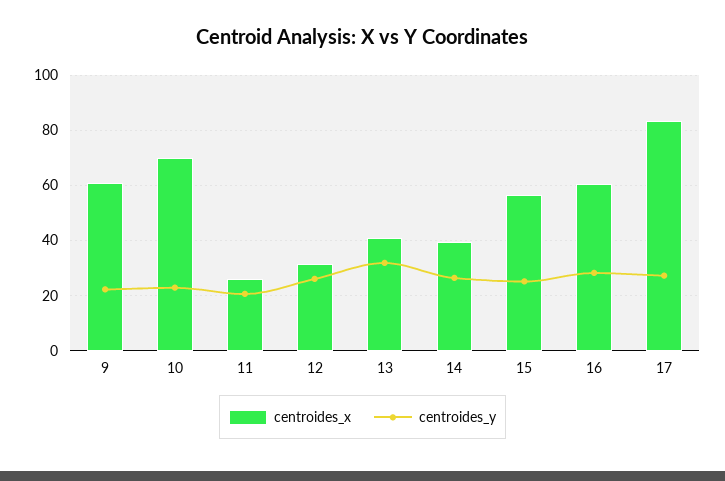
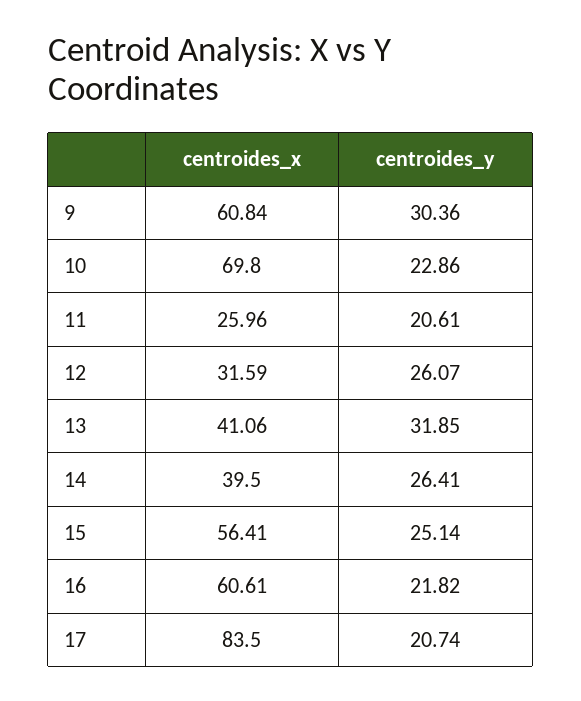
  {
    "centroides_x": {
      "9": 60.84,
      "10": 69.8,
      "11": 25.96,
      "12": 31.59,
      "13": 41.06,
      "14": 39.5,
      "15": 56.41,
      "16": 60.61,
      "17": 83.5
    },
    "centroides_y": {
-     "9": 22.5,
+     "9": 30.36,
      "10": 22.86,
      "11": 20.61,
      "12": 26.07,
      "13": 31.85,
      "14": 26.41,
      "15": 25.14,
-     "16": 27.5,
+     "16": 21.82,
-     "17": 27.5
+     "17": 20.74
    }
  }

